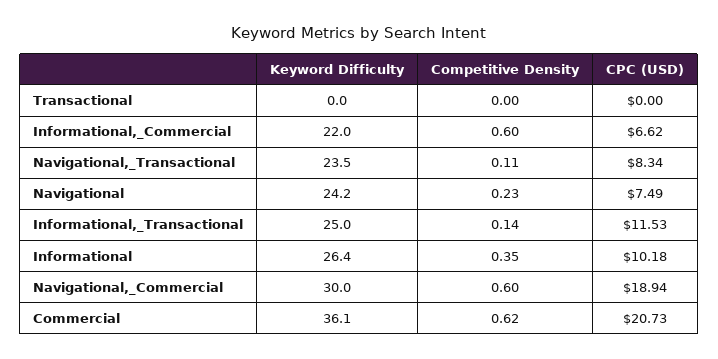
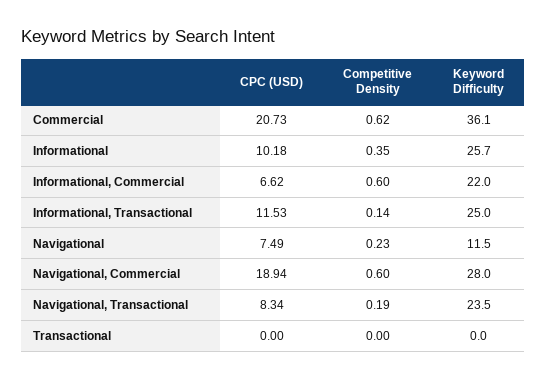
  {
    "Keyword Difficulty": {
      "Transactional": 0,
      "Informational,_Commercial": 22,
      "Navigational,_Transactional": 23.5,
-     "Navigational": 24.2,
+     "Navigational": 11.5,
      "Informational,_Transactional": 25,
-     "Informational": 26.4,
+     "Informational": 25.7,
-     "Navigational,_Commercial": 30,
+     "Navigational,_Commercial": 28,
      "Commercial": 36.1
    },
    "Competitive Density": {
      "Transactional": 0,
      "Informational,_Commercial": 0.6,
-     "Navigational,_Transactional": 0.11,
+     "Navigational,_Transactional": 0.19,
      "Navigational": 0.23,
      "Informational,_Transactional": 0.14,
      "Informational": 0.35,
      "Navigational,_Commercial": 0.6,
      "Commercial": 0.62
    },
    "CPC (USD)": {
      "Transactional": 0,
      "Informational,_Commercial": 6.62,
      "Navigational,_Transactional": 8.34,
      "Navigational": 7.49,
      "Informational,_Transactional": 11.53,
      "Informational": 10.18,
      "Navigational,_Commercial": 18.94,
      "Commercial": 20.73
    }
  }

